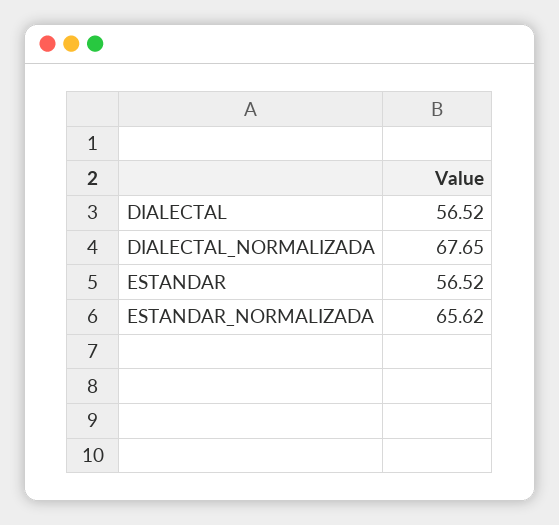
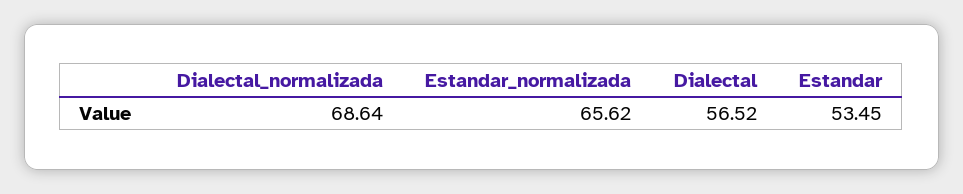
  {
    "DIALECTAL": 56.52,
-   "DIALECTAL_NORMALIZADA": 67.65,
+   "DIALECTAL_NORMALIZADA": 68.64,
-   "ESTANDAR": 56.52,
+   "ESTANDAR": 53.45,
    "ESTANDAR_NORMALIZADA": 65.62
  }

